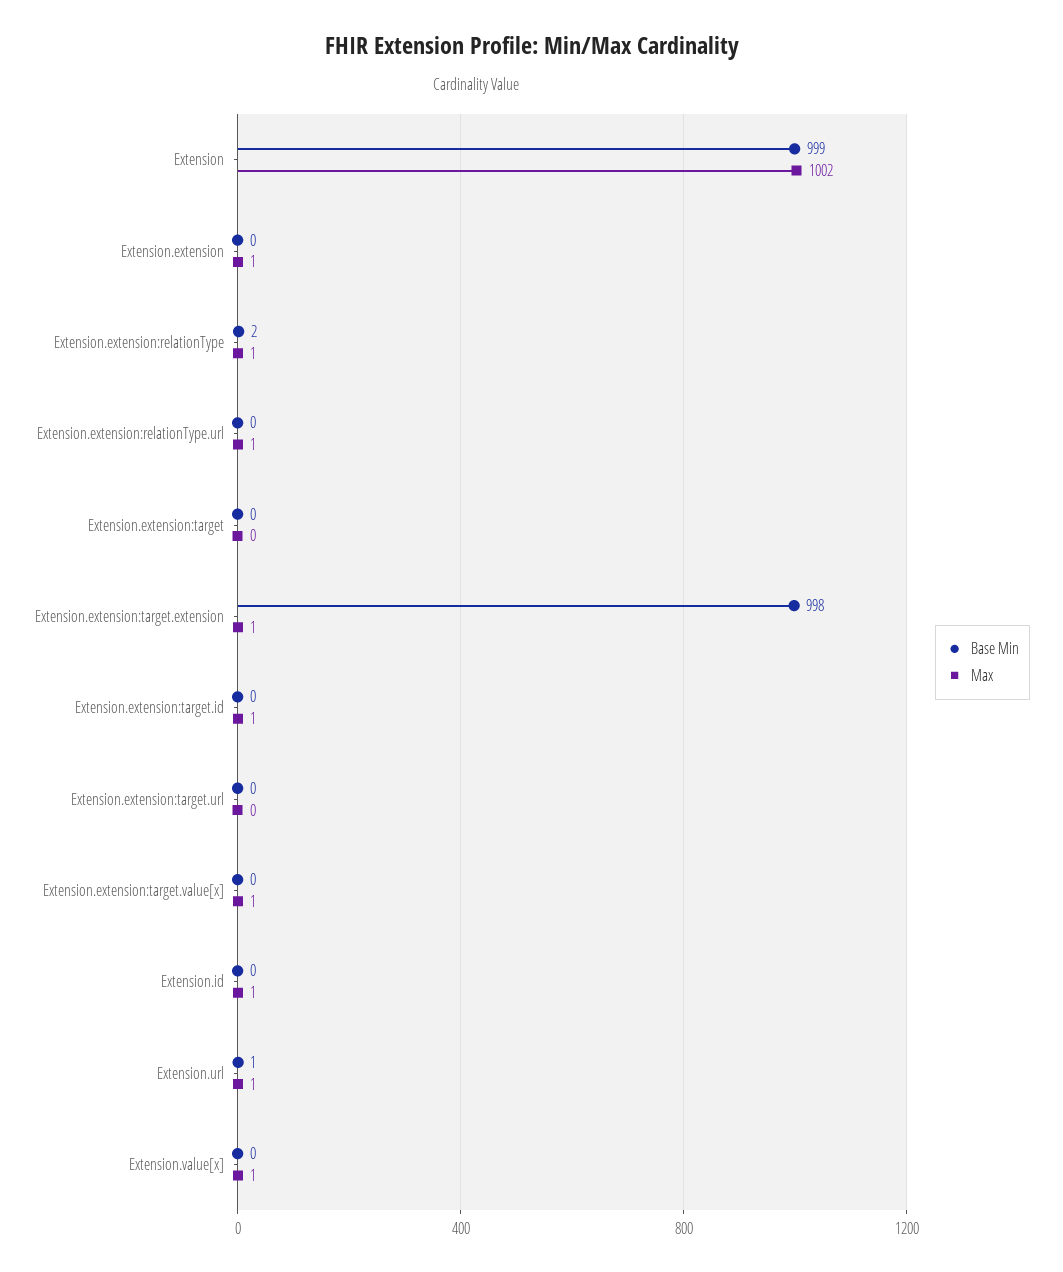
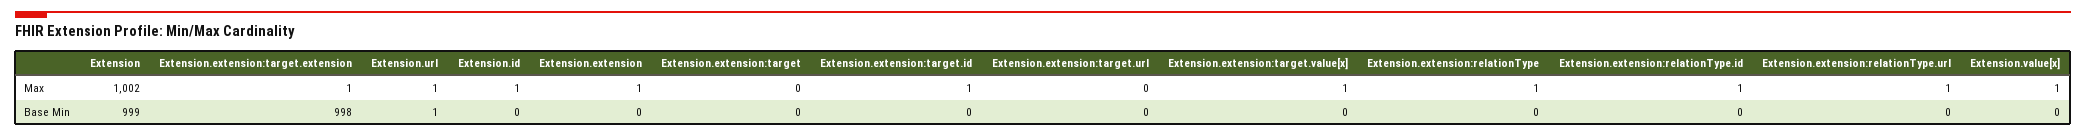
  {
    "Base Min": {
      "Extension": 999,
      "Extension.extension": 0,
-     "Extension.extension:relationType": 2,
+     "Extension.extension:relationType": 0,
      "Extension.extension:relationType.url": 0,
      "Extension.extension:target": 0,
      "Extension.extension:target.extension": 998,
      "Extension.extension:target.id": 0,
      "Extension.extension:target.url": 0,
      "Extension.extension:target.value[x]": 0,
      "Extension.id": 0,
      "Extension.url": 1,
-     "Extension.value[x]": 0
+     "Extension.value[x]": 0,
+     "Extension.extension:relationType.id": 0
    },
    "Max": {
      "Extension": 1002,
      "Extension.extension": 1,
      "Extension.extension:relationType": 1,
      "Extension.extension:relationType.url": 1,
      "Extension.extension:target": 0,
      "Extension.extension:target.extension": 1,
      "Extension.extension:target.id": 1,
      "Extension.extension:target.url": 0,
      "Extension.extension:target.value[x]": 1,
      "Extension.id": 1,
      "Extension.url": 1,
-     "Extension.value[x]": 1
+     "Extension.value[x]": 1,
+     "Extension.extension:relationType.id": 1
    }
  }

